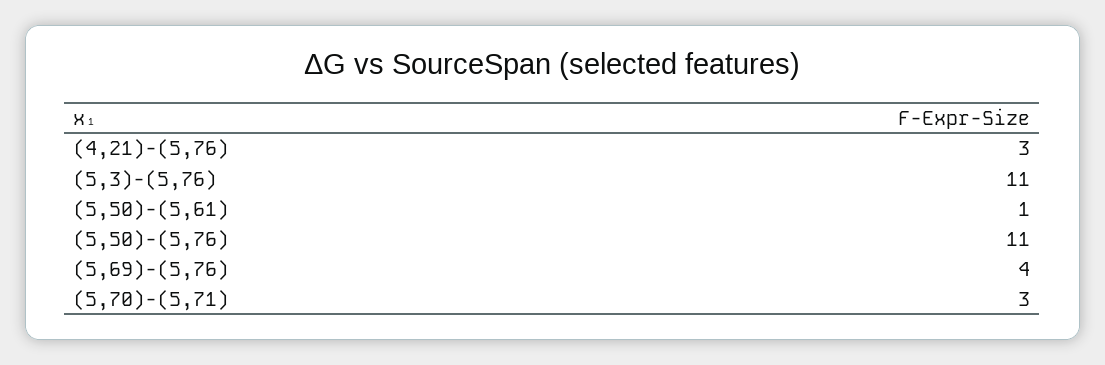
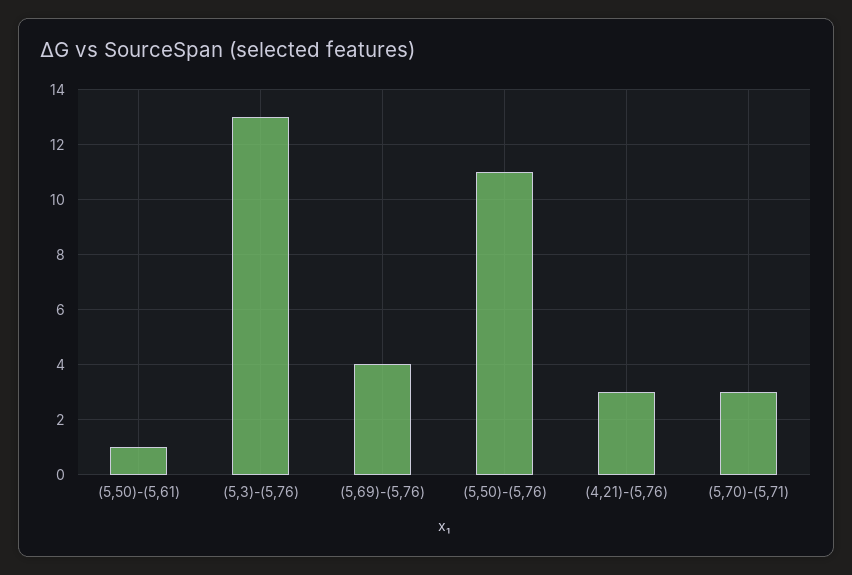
  {
    "(4,21)-(5,76)": 3,
-   "(5,3)-(5,76)": 11,
+   "(5,3)-(5,76)": 13,
    "(5,50)-(5,61)": 1,
    "(5,50)-(5,76)": 11,
    "(5,69)-(5,76)": 4,
    "(5,70)-(5,71)": 3
  }

